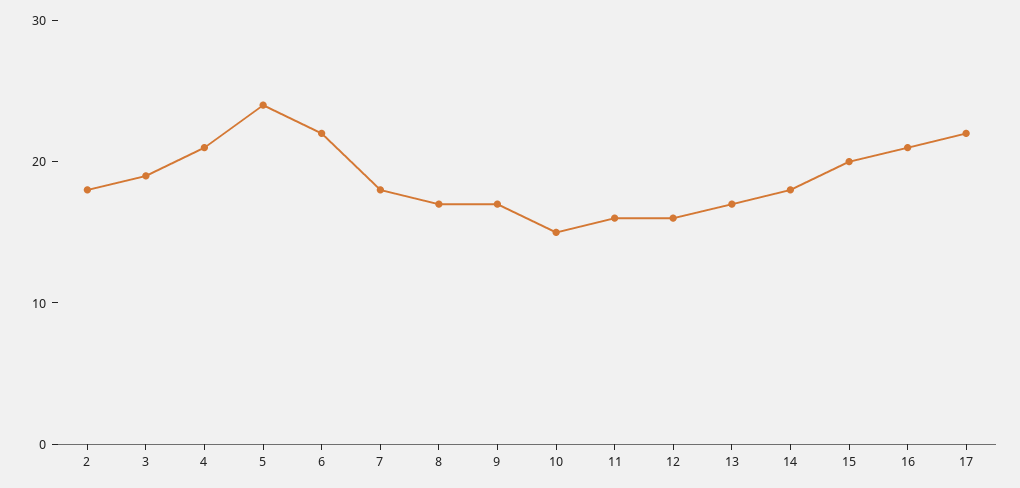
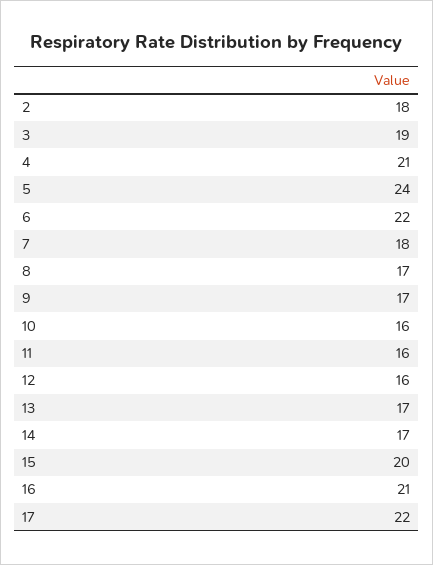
  {
    "2": 18,
    "3": 19,
    "4": 21,
    "5": 24,
    "6": 22,
    "7": 18,
    "8": 17,
    "9": 17,
-   "10": 15,
+   "10": 16,
    "11": 16,
    "12": 16,
    "13": 17,
-   "14": 18,
+   "14": 17,
    "15": 20,
    "16": 21,
    "17": 22
  }

